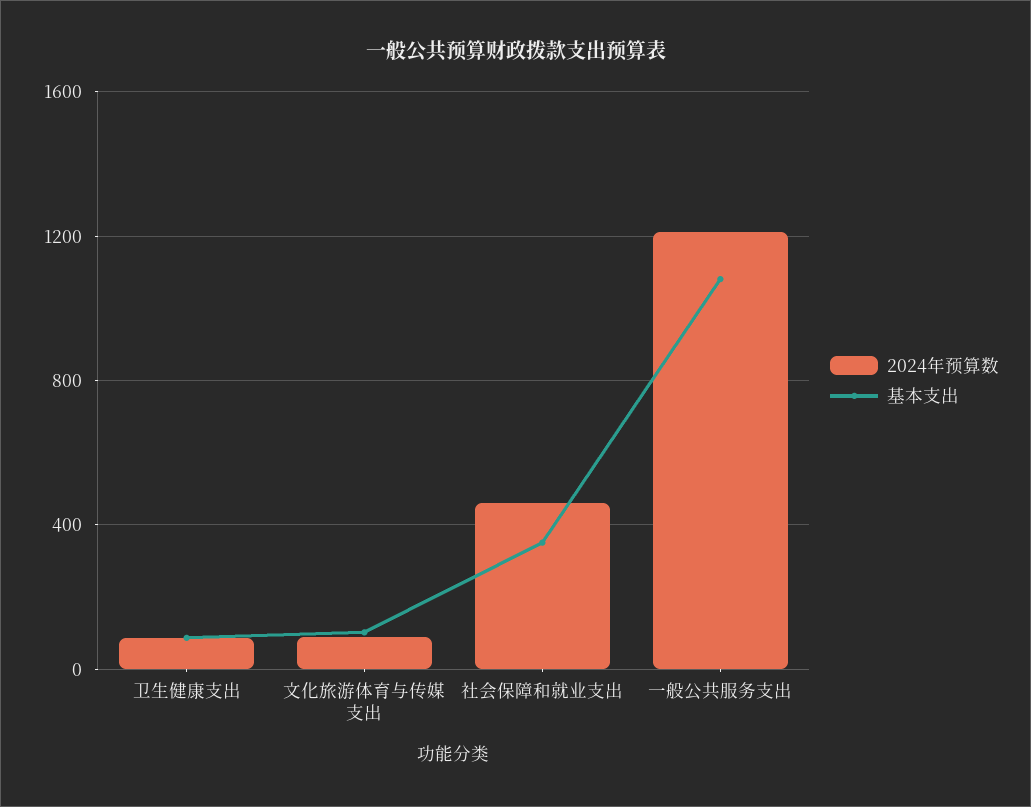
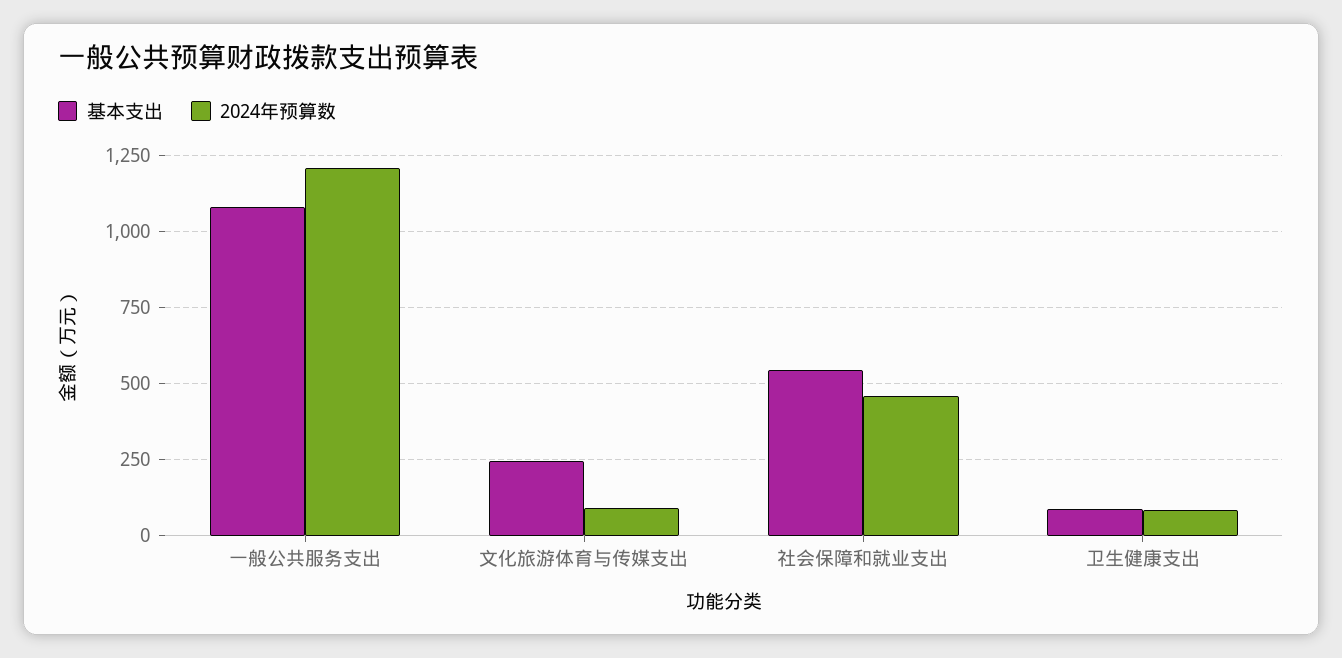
  {
    "2024年预算数": {
      "卫生健康支出": 75,
      "文化旅游体育与传媒支出": 100,
      "社会保障和就业支出": 450,
      "一般公共服务支出": 1200
    },
    "基本支出": {
      "卫生健康支出": 75,
-     "文化旅游体育与传媒支出": 100,
+     "文化旅游体育与传媒支出": 250,
-     "社会保障和就业支出": 350,
+     "社会保障和就业支出": 550,
      "一般公共服务支出": 1075
    }
  }

